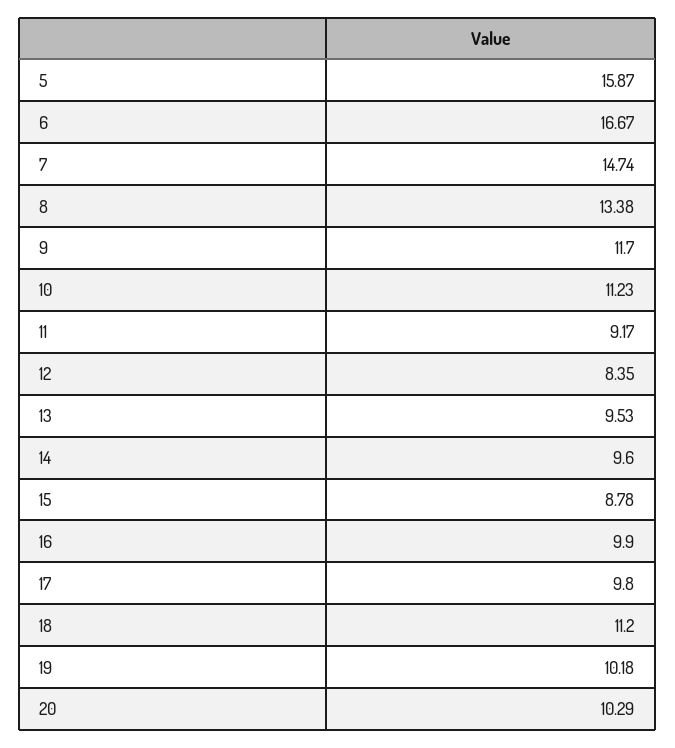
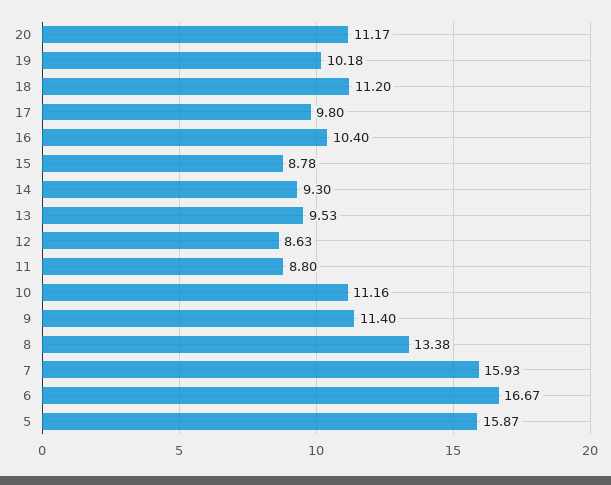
  {
    "5": 15.87,
    "6": 16.67,
-   "7": 14.74,
+   "7": 15.93,
    "8": 13.38,
-   "9": 11.7,
+   "9": 11.4,
-   "10": 11.23,
+   "10": 11.16,
-   "11": 9.17,
+   "11": 8.8,
-   "12": 8.35,
+   "12": 8.63,
    "13": 9.53,
-   "14": 9.6,
+   "14": 9.3,
    "15": 8.78,
-   "16": 9.9,
+   "16": 10.4,
    "17": 9.8,
    "18": 11.2,
    "19": 10.18,
-   "20": 10.29
+   "20": 11.17
  }

